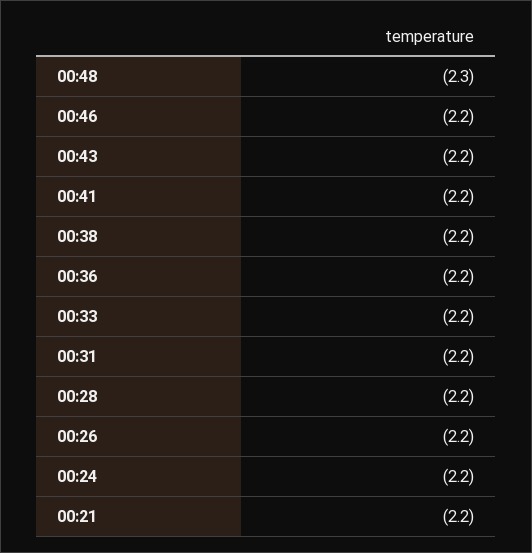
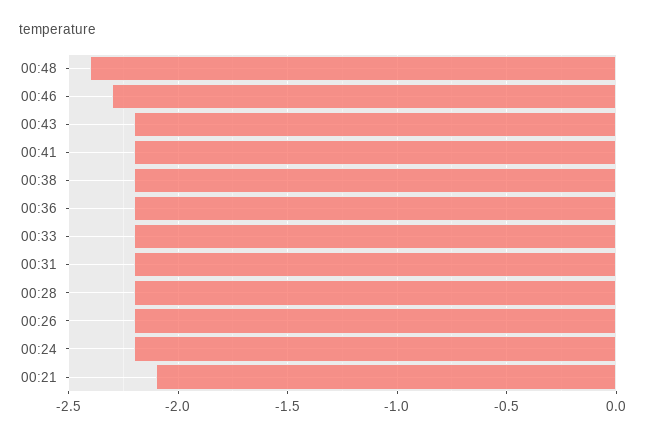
  {
-   "00:48": -2.3,
+   "00:48": -2.4,
-   "00:46": -2.2,
+   "00:46": -2.3,
    "00:43": -2.2,
    "00:41": -2.2,
    "00:38": -2.2,
    "00:36": -2.2,
    "00:33": -2.2,
    "00:31": -2.2,
    "00:28": -2.2,
    "00:26": -2.2,
    "00:24": -2.2,
-   "00:21": -2.2
+   "00:21": -2.1
  }

